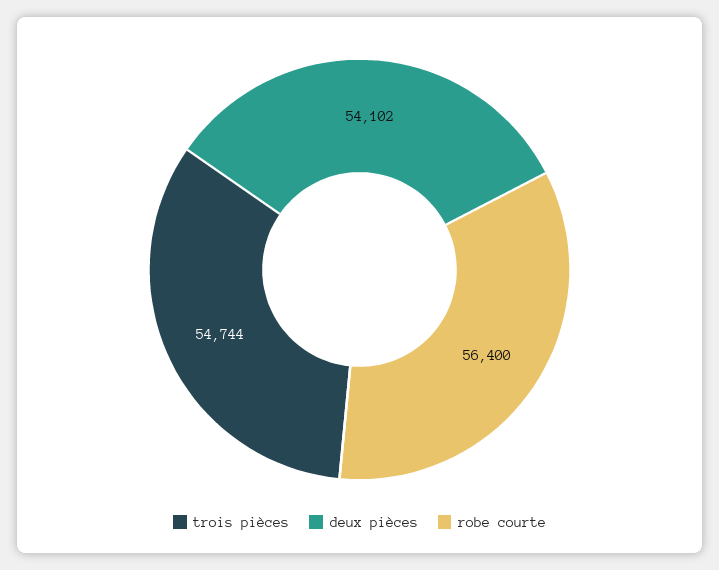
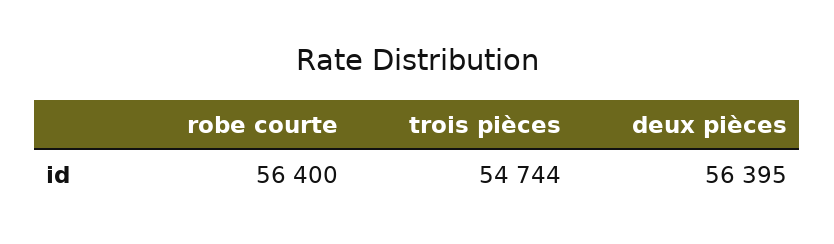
  {
    "trois pièces": 54744,
-   "deux pièces": 54102,
+   "deux pièces": 56395,
    "robe courte": 56400
  }

